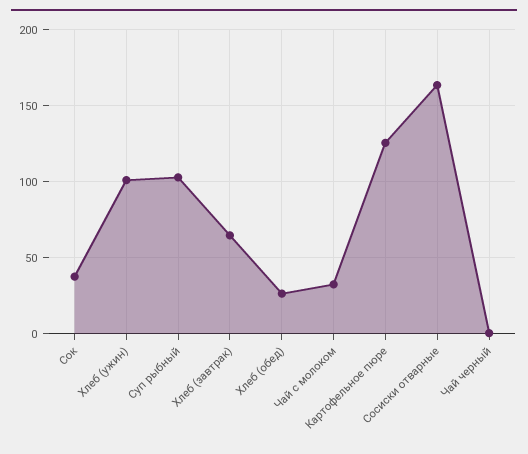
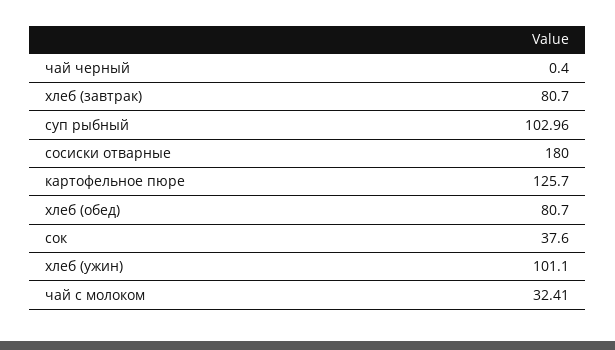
  {
    "Сок": 37.6,
    "Хлеб (ужин)": 101.1,
    "Суп рыбный": 102.96,
-   "Хлеб (завтрак)": 65,
+   "Хлеб (завтрак)": 80.7,
-   "Хлеб (обед)": 25,
+   "Хлеб (обед)": 80.7,
    "Чай с молоком": 32.41,
    "Картофельное пюре": 125.7,
-   "Сосиски отварные": 165,
+   "Сосиски отварные": 180,
    "Чай черный": 0.4
  }

